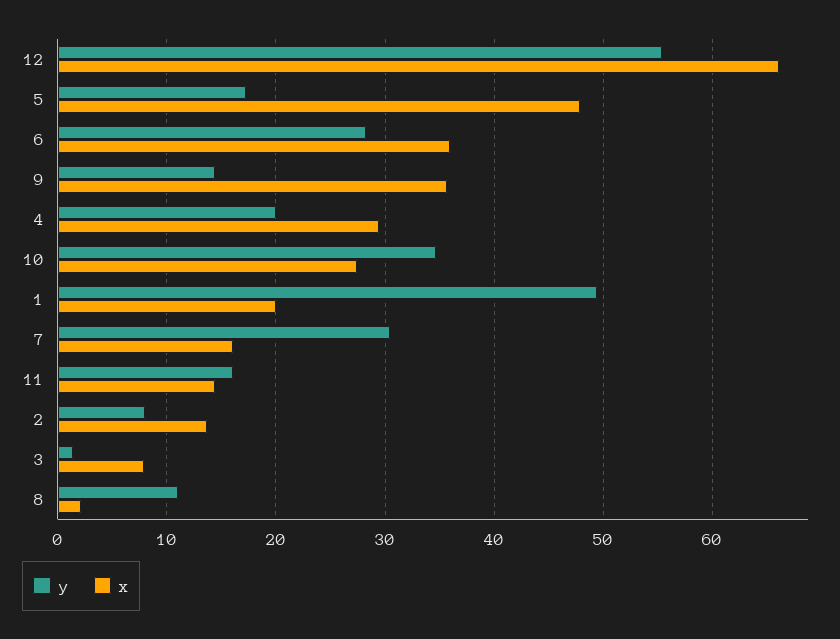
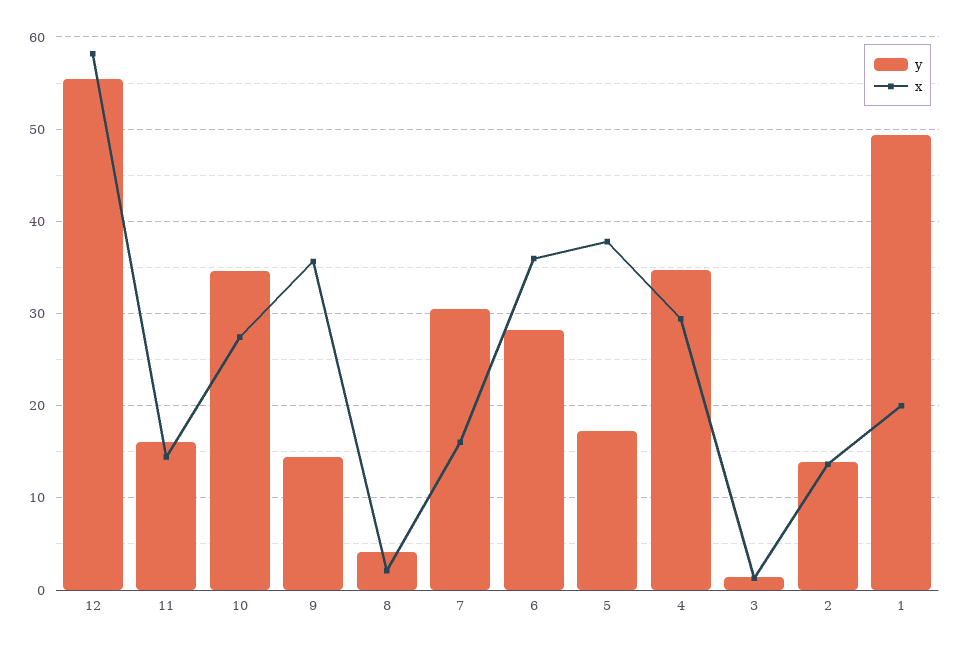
  {
    "y": {
      "12": 55,
      "5": 17,
      "6": 28,
      "9": 14,
-     "4": 20,
+     "4": 35,
      "10": 35,
      "1": 49,
      "7": 30,
      "11": 16,
-     "2": 8,
+     "2": 14,
      "3": 1,
-     "8": 11
+     "8": 4
    },
    "x": {
-     "12": 66,
+     "12": 58,
-     "5": 48,
+     "5": 38,
      "6": 36,
      "9": 36,
      "4": 29,
      "10": 27,
      "1": 20,
      "7": 16,
      "11": 14,
      "2": 14,
-     "3": 8,
+     "3": 1,
      "8": 2
    }
  }

